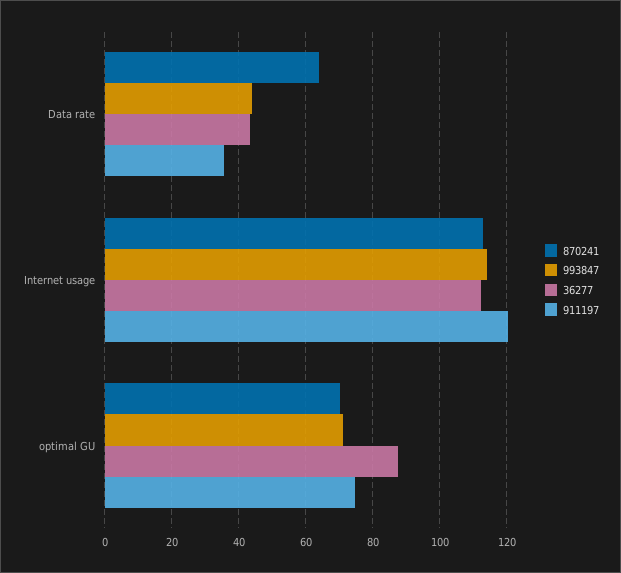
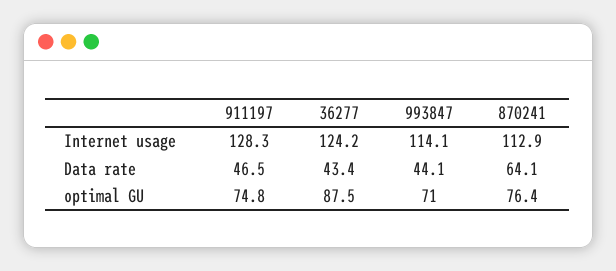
  {
    "870241": {
      "Data rate": 64.1,
      "Internet usage": 112.9,
-     "optimal GU": 70
+     "optimal GU": 76.4
    },
    "993847": {
      "Data rate": 44.1,
      "Internet usage": 114.1,
      "optimal GU": 71
    },
    "36277": {
      "Data rate": 43.4,
-     "Internet usage": 112,
+     "Internet usage": 124.2,
      "optimal GU": 87.5
    },
    "911197": {
-     "Data rate": 36,
+     "Data rate": 46.5,
-     "Internet usage": 120,
+     "Internet usage": 128.3,
      "optimal GU": 74.8
    }
  }

